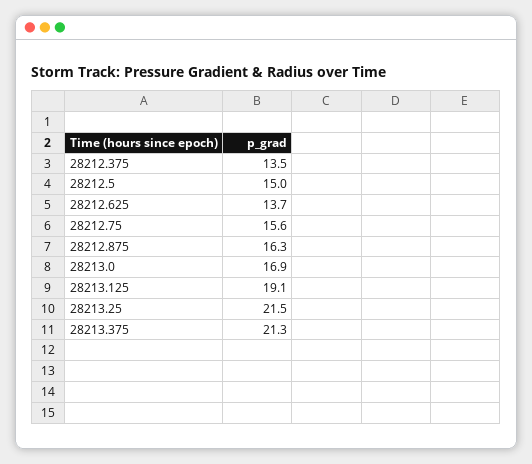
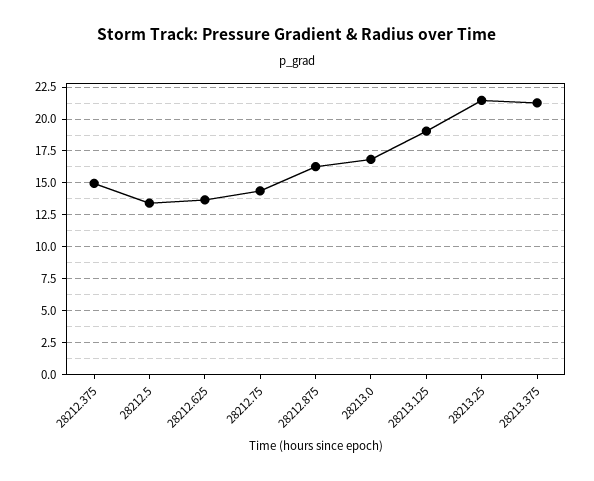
  {
-   "28212.375": 13.5,
+   "28212.375": 15,
-   "28212.5": 15,
+   "28212.5": 13.5,
    "28212.625": 13.7,
-   "28212.75": 15.6,
+   "28212.75": 14.5,
    "28212.875": 16.3,
    "28213.0": 16.9,
    "28213.125": 19.1,
    "28213.25": 21.5,
    "28213.375": 21.3
  }

